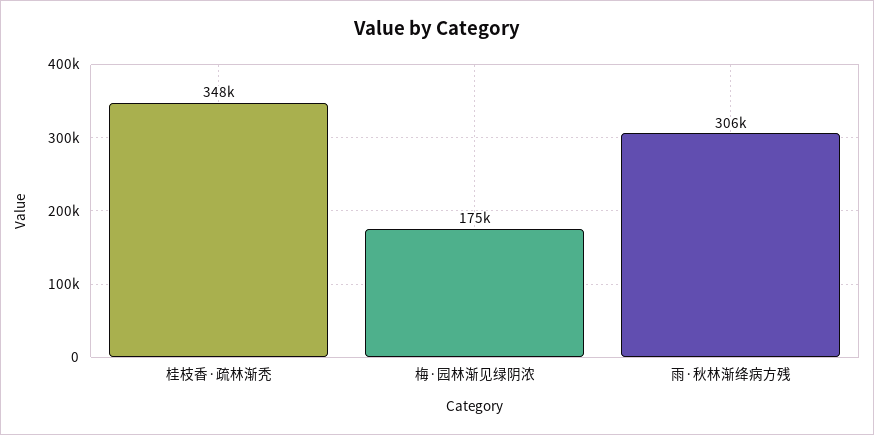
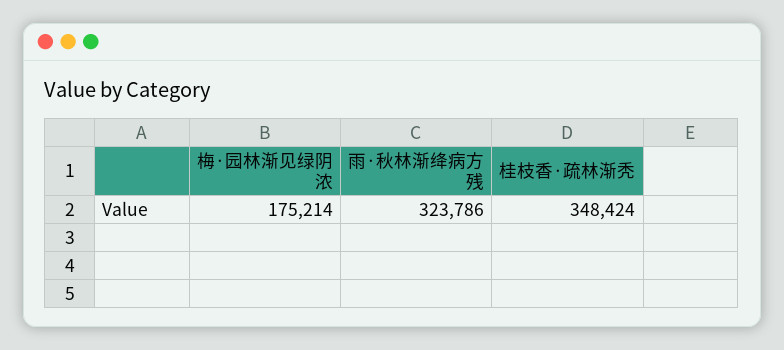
  {
    "桂枝香·疏林渐秃": 348424,
    "梅·园林渐见绿阴浓": 175214,
-   "雨·秋林渐绛病方残": 306000
+   "雨·秋林渐绛病方残": 323786
  }

